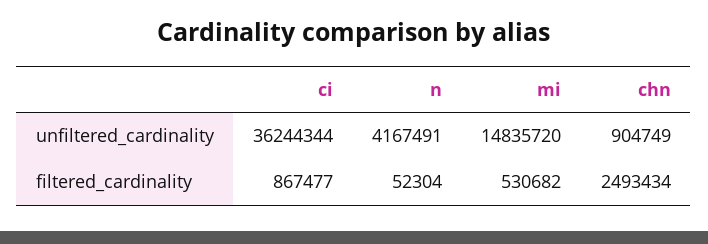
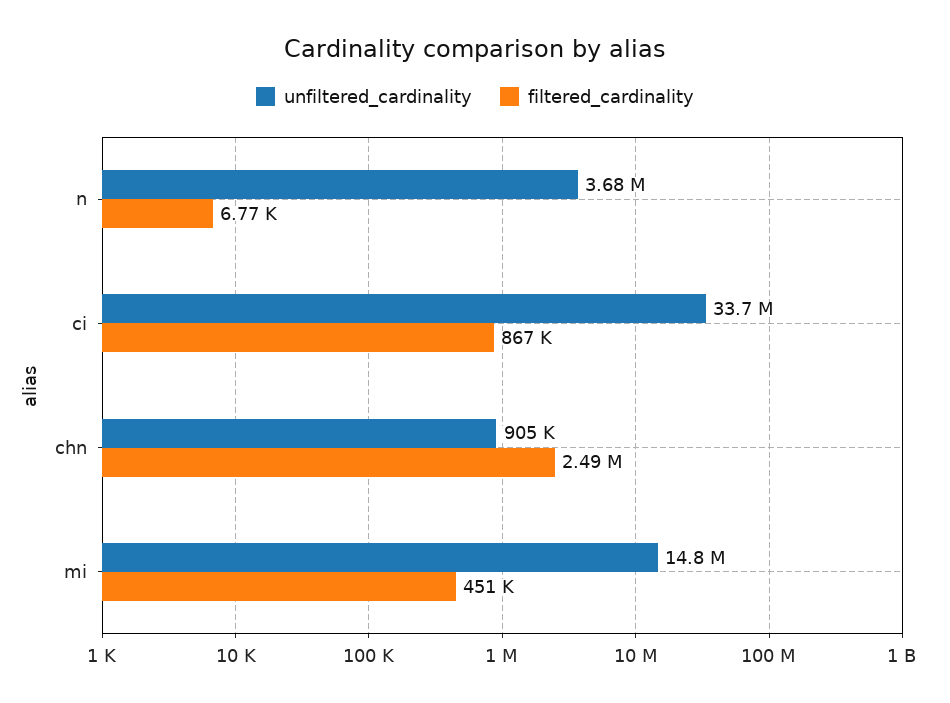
  {
    "unfiltered_cardinality": {
-     "ci": 36244344,
+     "ci": 33700000,
-     "n": 4167491,
+     "n": 3680000,
      "mi": 14835720,
      "chn": 904749
    },
    "filtered_cardinality": {
      "ci": 867477,
-     "n": 52304,
+     "n": 6770,
-     "mi": 530682,
+     "mi": 451000,
      "chn": 2493434
    }
  }

